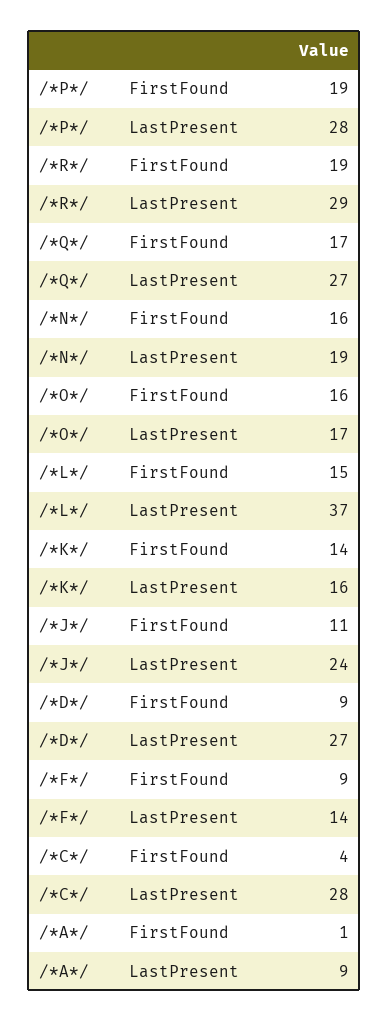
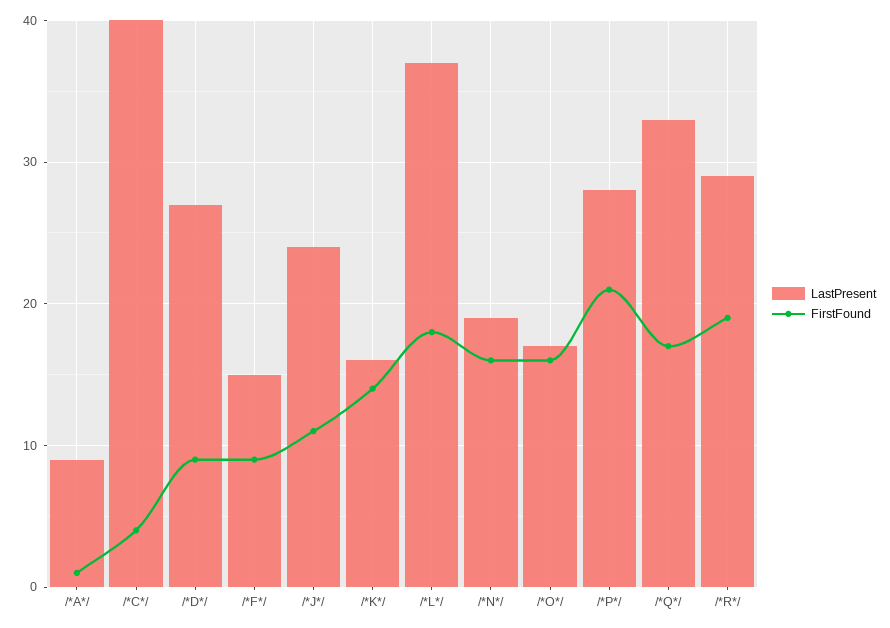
  {
    "FirstFound": {
-     "/*P*/": 19,
+     "/*P*/": 21,
      "/*R*/": 19,
      "/*Q*/": 17,
      "/*N*/": 16,
      "/*O*/": 16,
-     "/*L*/": 15,
+     "/*L*/": 18,
      "/*K*/": 14,
      "/*J*/": 11,
      "/*D*/": 9,
      "/*F*/": 9,
      "/*C*/": 4,
      "/*A*/": 1
    },
    "LastPresent": {
      "/*P*/": 28,
      "/*R*/": 29,
-     "/*Q*/": 27,
+     "/*Q*/": 33,
      "/*N*/": 19,
      "/*O*/": 17,
      "/*L*/": 37,
      "/*K*/": 16,
      "/*J*/": 24,
      "/*D*/": 27,
-     "/*F*/": 14,
+     "/*F*/": 15,
-     "/*C*/": 28,
+     "/*C*/": 40,
      "/*A*/": 9
    }
  }

